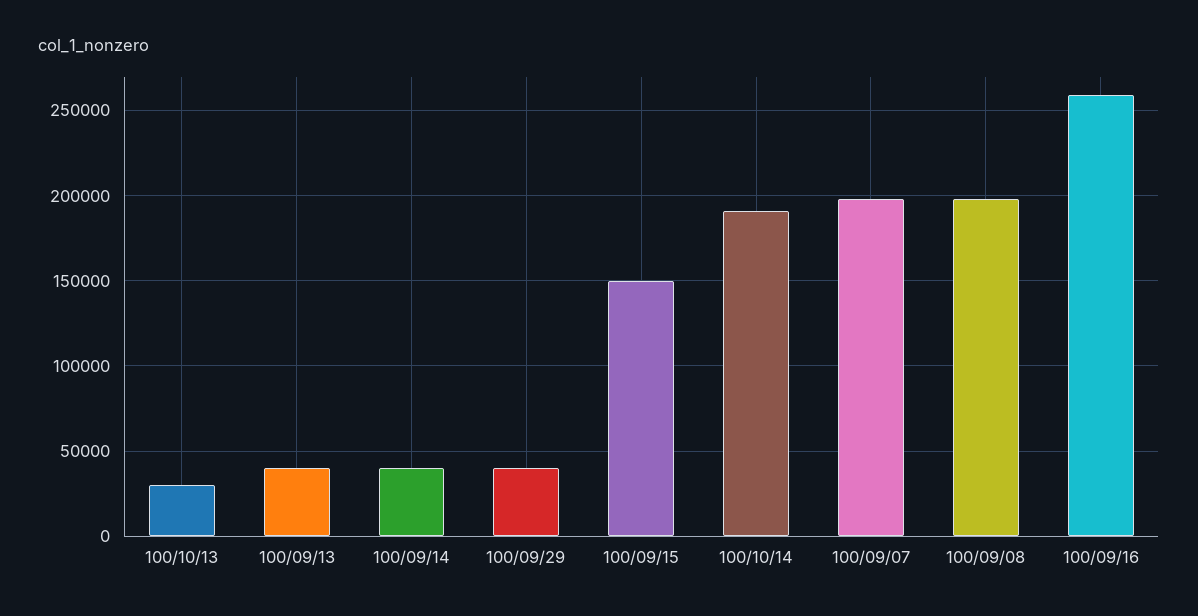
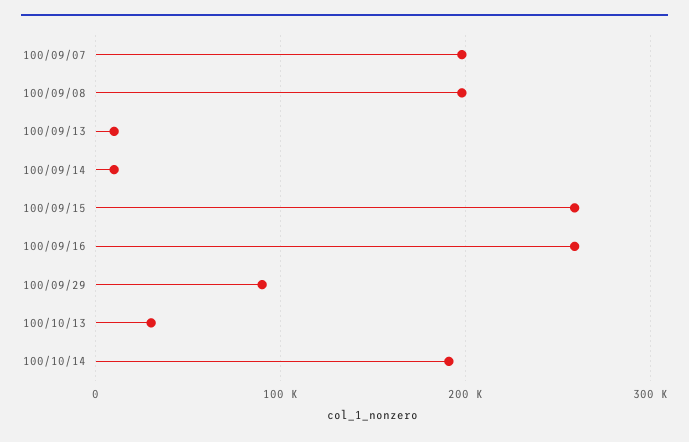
  {
    "100/10/13": 30000,
-   "100/09/13": 40000,
+   "100/09/13": 10000,
-   "100/09/14": 40000,
+   "100/09/14": 10000,
-   "100/09/29": 40000,
+   "100/09/29": 90000,
-   "100/09/15": 150000,
+   "100/09/15": 260000,
    "100/10/14": 190000,
    "100/09/07": 200000,
    "100/09/08": 200000,
    "100/09/16": 260000
  }

